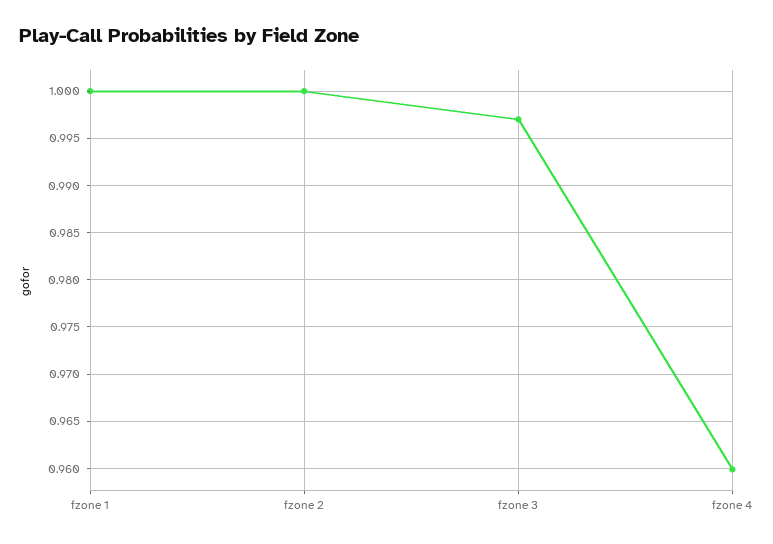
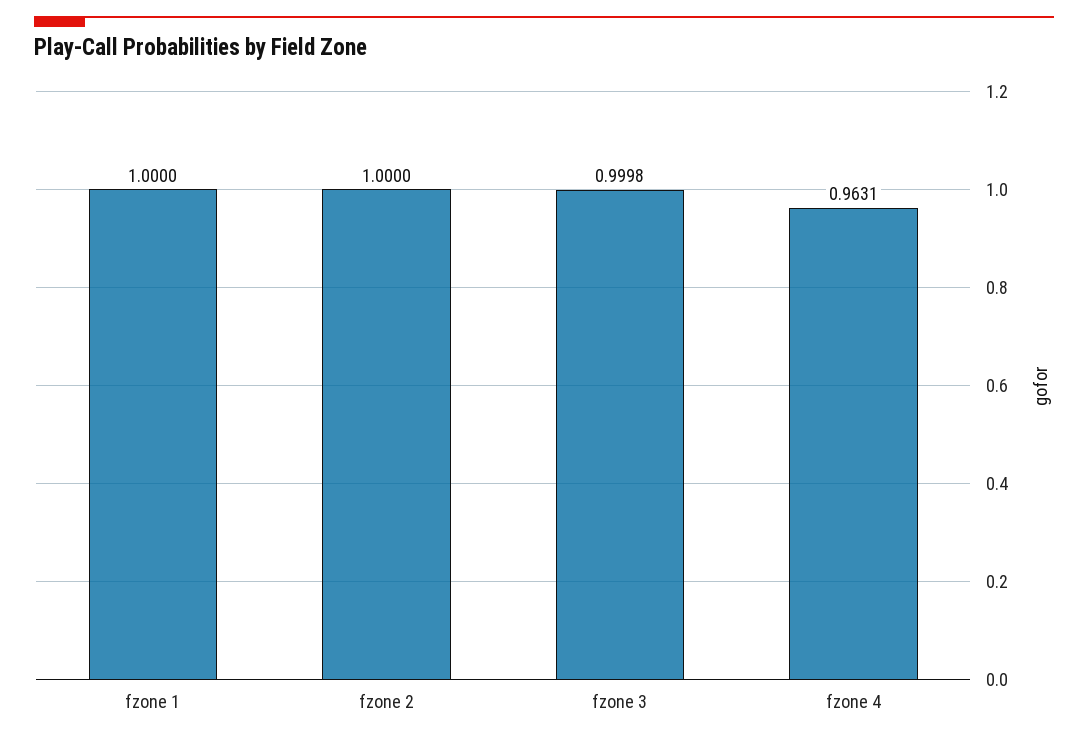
  {
    "fzone 1": 1,
    "fzone 2": 1,
-   "fzone 3": 0.997,
+   "fzone 3": 0.9998,
-   "fzone 4": 0.96
+   "fzone 4": 0.9631
  }

